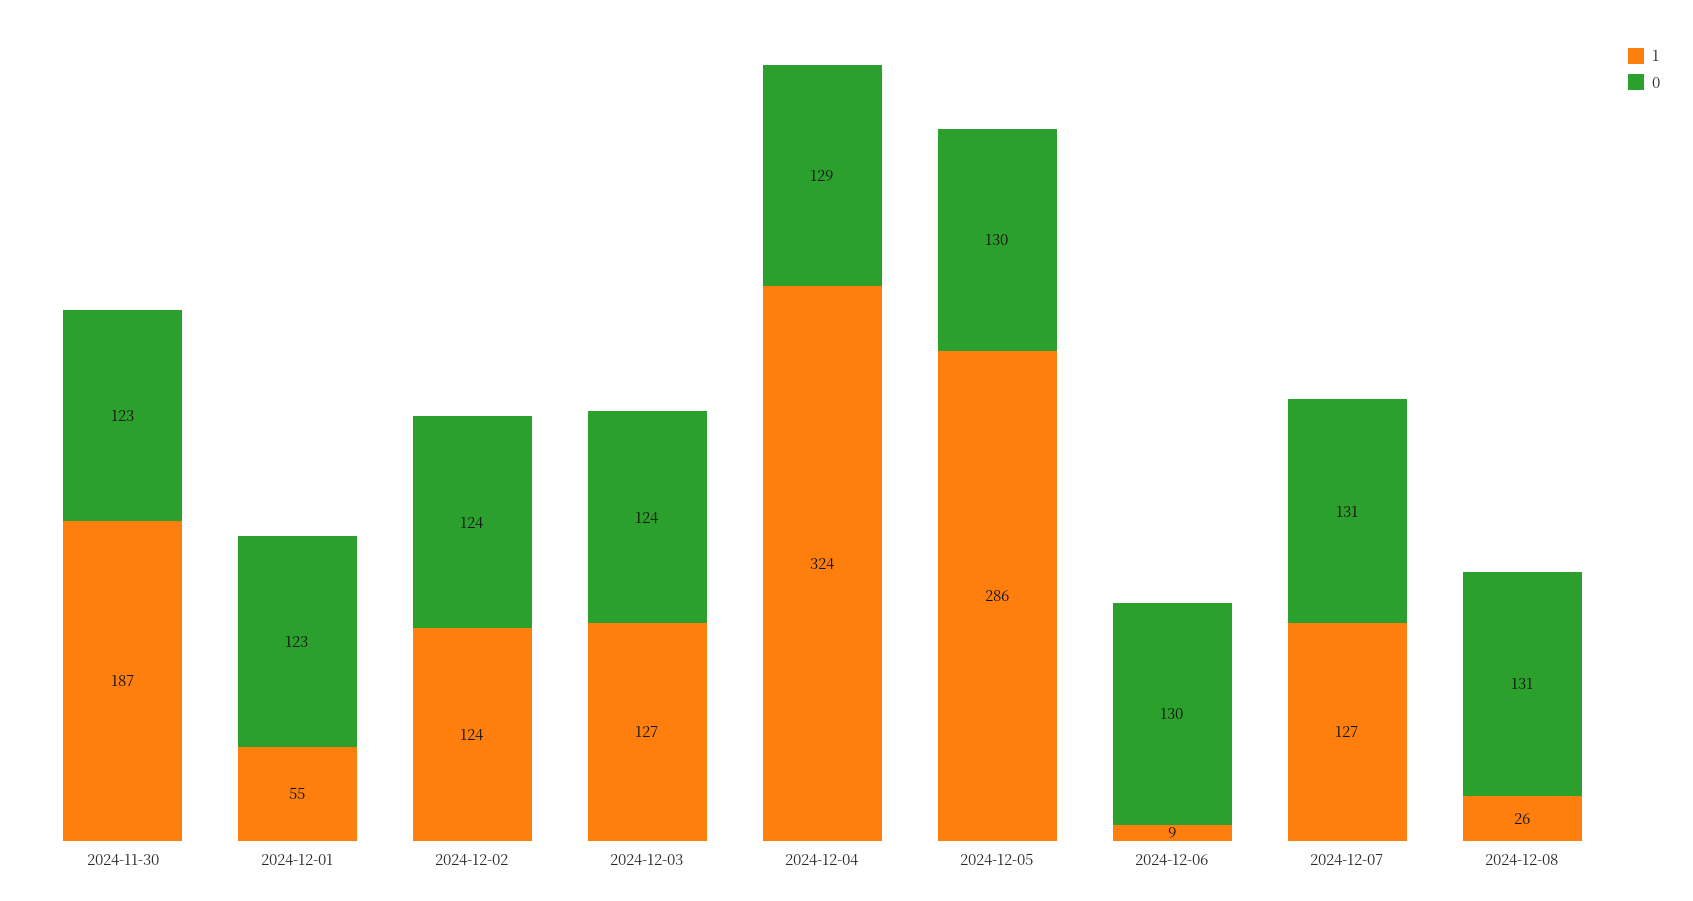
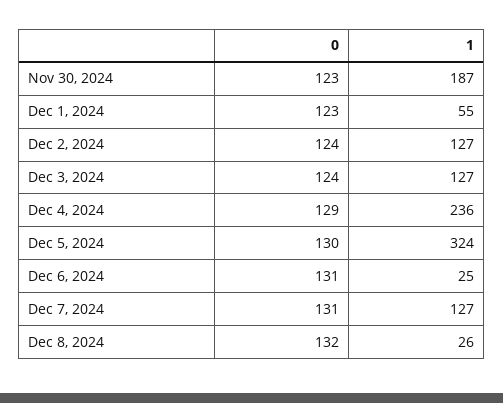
  {
    "1": {
      "2024-11-30": 187,
      "2024-12-01": 55,
-     "2024-12-02": 124,
+     "2024-12-02": 127,
      "2024-12-03": 127,
-     "2024-12-04": 324,
+     "2024-12-04": 236,
-     "2024-12-05": 286,
+     "2024-12-05": 324,
-     "2024-12-06": 9,
+     "2024-12-06": 25,
      "2024-12-07": 127,
      "2024-12-08": 26
    },
    "0": {
      "2024-11-30": 123,
      "2024-12-01": 123,
      "2024-12-02": 124,
      "2024-12-03": 124,
      "2024-12-04": 129,
      "2024-12-05": 130,
-     "2024-12-06": 130,
+     "2024-12-06": 131,
      "2024-12-07": 131,
-     "2024-12-08": 131
+     "2024-12-08": 132
    }
  }

